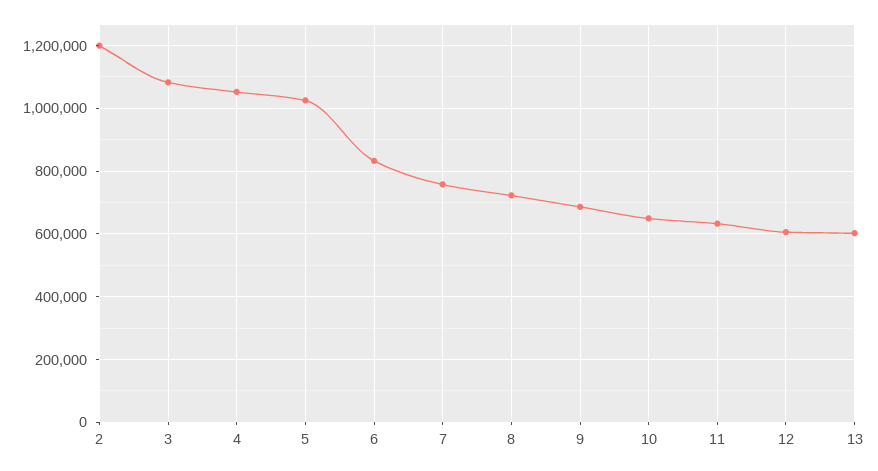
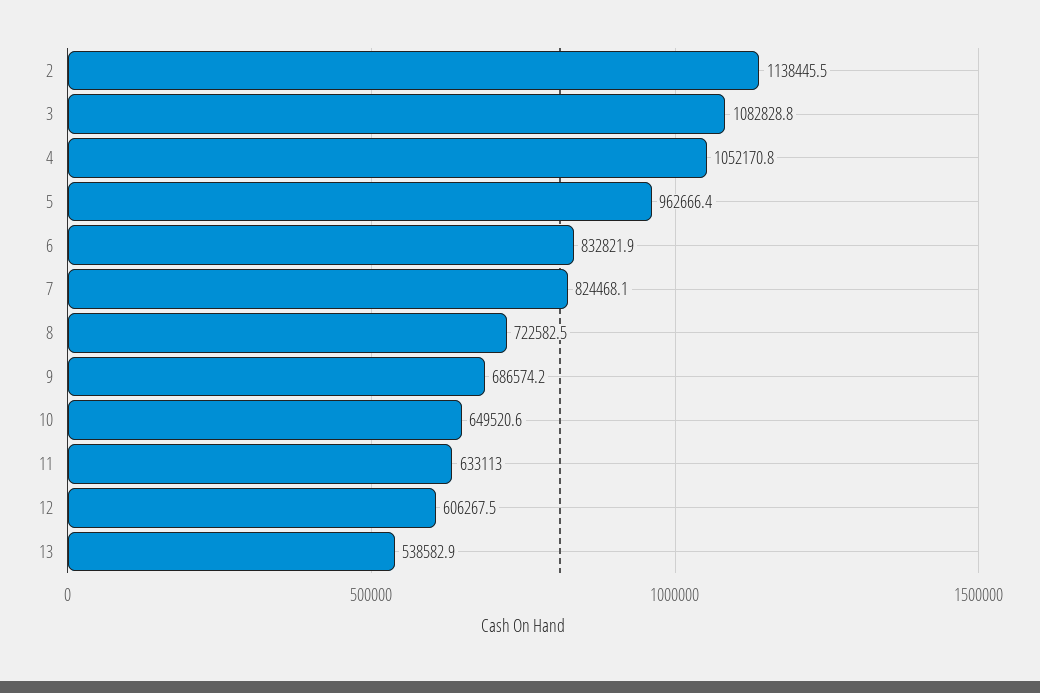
  {
-   "2": 1200000,
+   "2": 1138445.5,
    "3": 1082828.8,
    "4": 1052170.8,
-   "5": 1020000,
+   "5": 962666.4,
    "6": 832821.9,
-   "7": 760000,
+   "7": 824468.1,
    "8": 722582.5,
    "9": 686574.2,
    "10": 649520.6,
    "11": 633113,
    "12": 606267.5,
-   "13": 600000
+   "13": 538582.9
  }

